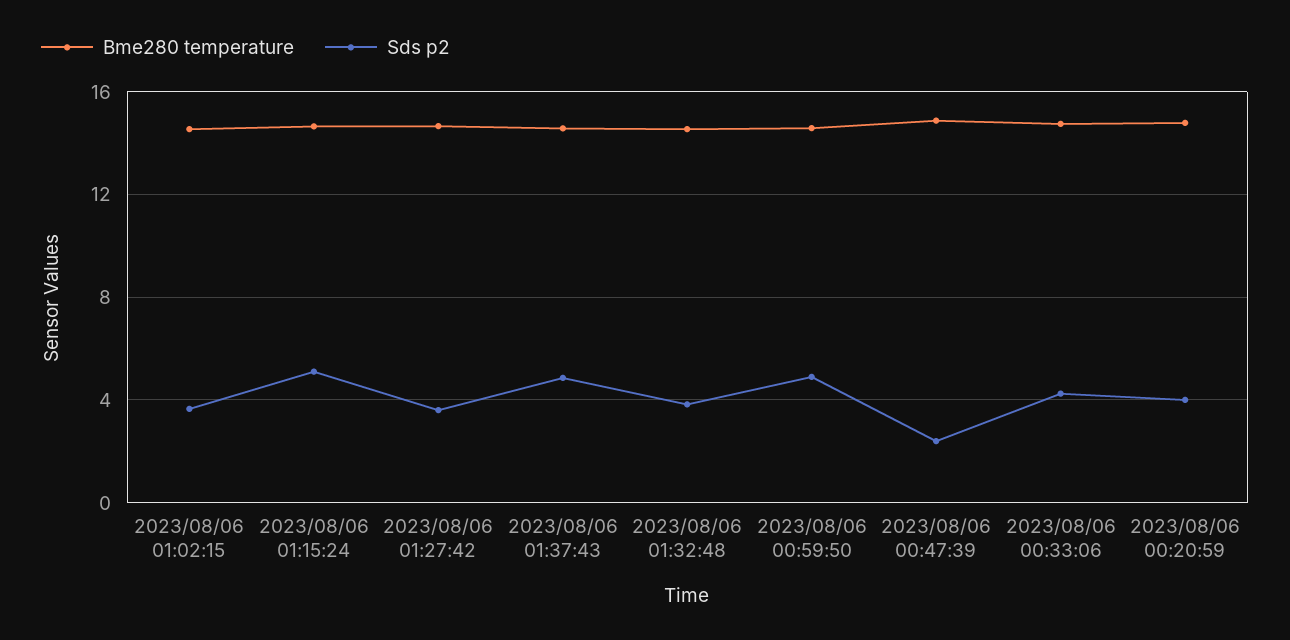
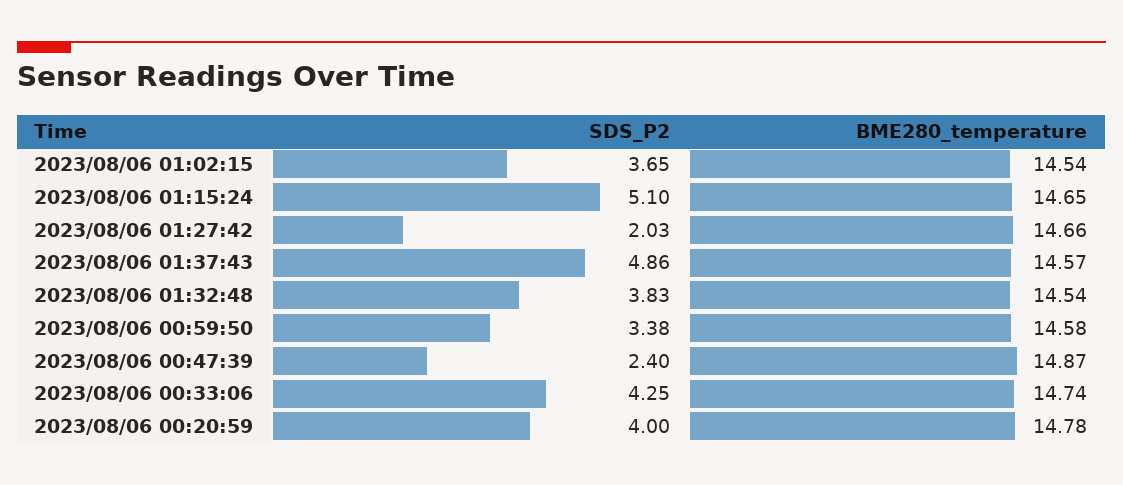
  {
    "Bme280 temperature": {
      "2023/08/06 01:02:15": 14.54,
      "2023/08/06 01:15:24": 14.65,
      "2023/08/06 01:27:42": 14.66,
      "2023/08/06 01:37:43": 14.57,
      "2023/08/06 01:32:48": 14.54,
      "2023/08/06 00:59:50": 14.58,
      "2023/08/06 00:47:39": 14.87,
      "2023/08/06 00:33:06": 14.74,
      "2023/08/06 00:20:59": 14.78
    },
    "Sds p2": {
      "2023/08/06 01:02:15": 3.65,
      "2023/08/06 01:15:24": 5.1,
-     "2023/08/06 01:27:42": 3.5,
+     "2023/08/06 01:27:42": 2.03,
      "2023/08/06 01:37:43": 4.86,
      "2023/08/06 01:32:48": 3.83,
-     "2023/08/06 00:59:50": 5,
+     "2023/08/06 00:59:50": 3.38,
      "2023/08/06 00:47:39": 2.4,
      "2023/08/06 00:33:06": 4.25,
      "2023/08/06 00:20:59": 4
    }
  }

